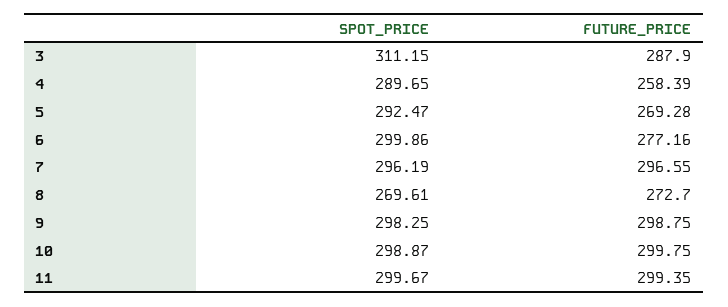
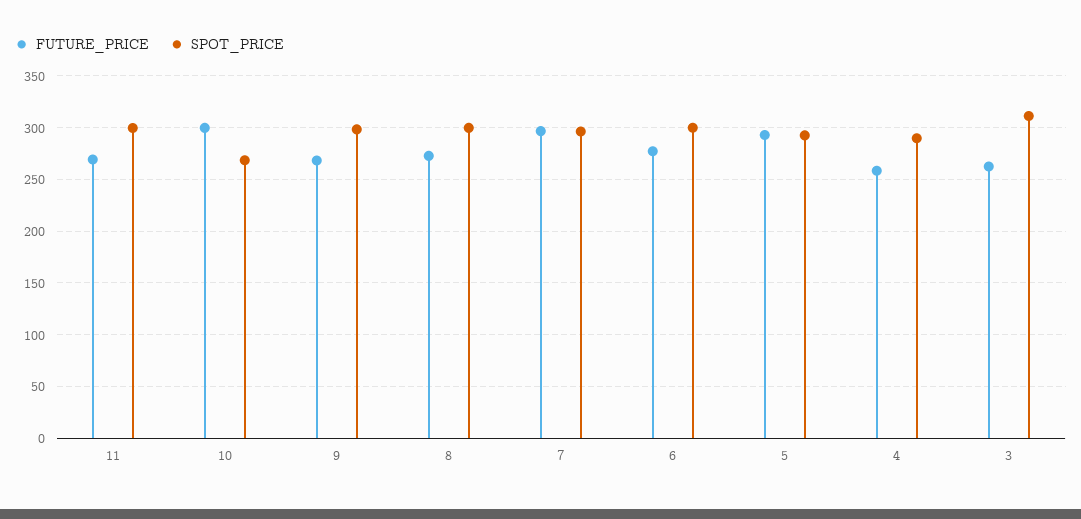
  {
    "SPOT_PRICE": {
      "3": 311.15,
      "4": 289.65,
      "5": 292.47,
      "6": 299.86,
      "7": 296.19,
-     "8": 269.61,
+     "8": 300,
      "9": 298.25,
-     "10": 298.87,
+     "10": 270,
      "11": 299.67
    },
    "FUTURE_PRICE": {
-     "3": 287.9,
+     "3": 260,
      "4": 258.39,
-     "5": 269.28,
+     "5": 290,
      "6": 277.16,
      "7": 296.55,
      "8": 272.7,
-     "9": 298.75,
+     "9": 270,
      "10": 299.75,
-     "11": 299.35
+     "11": 270
    }
  }

